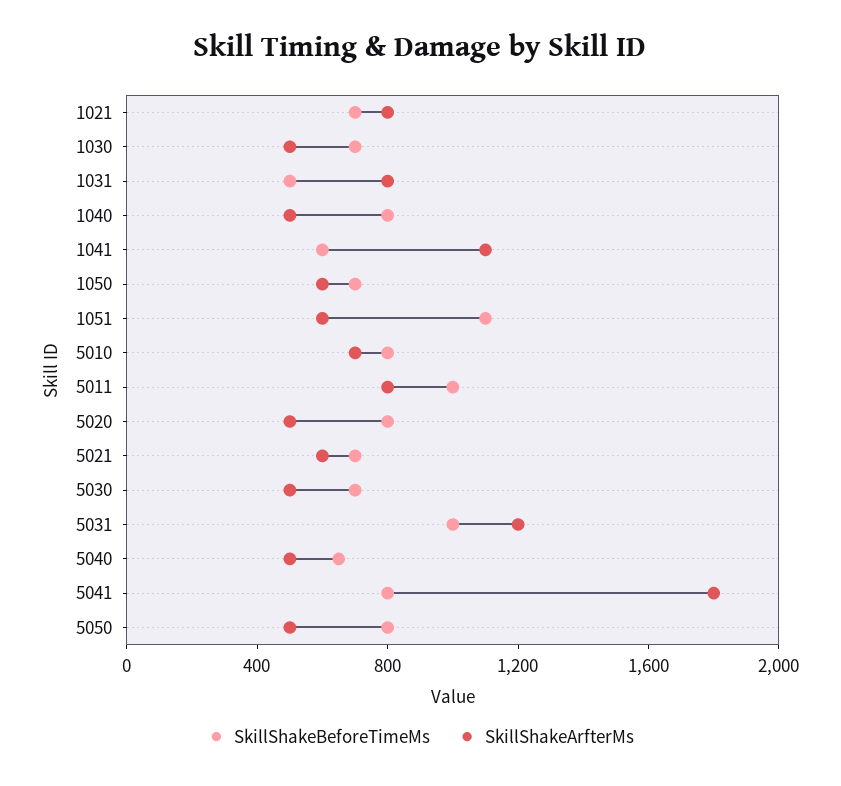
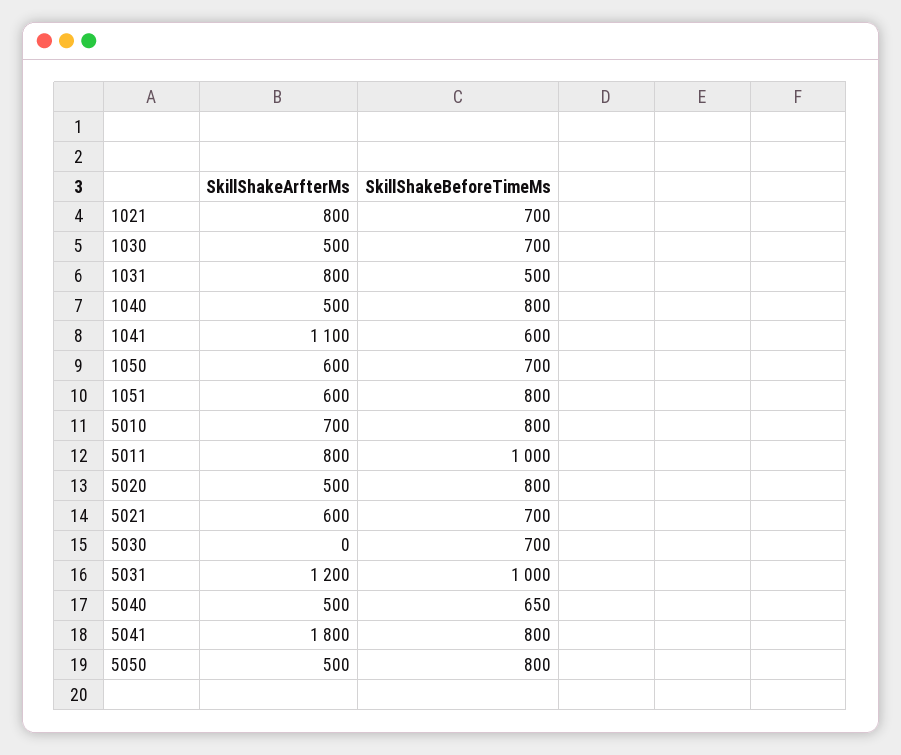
  {
    "SkillShakeBeforeTimeMs": {
      "1021": 700,
      "1030": 700,
      "1031": 500,
      "1040": 800,
      "1041": 600,
      "1050": 700,
-     "1051": 1100,
+     "1051": 800,
      "5010": 800,
      "5011": 1000,
      "5020": 800,
      "5021": 700,
      "5030": 700,
      "5031": 1000,
      "5040": 650,
      "5041": 800,
      "5050": 800
    },
    "SkillShakeArfterMs": {
      "1021": 800,
      "1030": 500,
      "1031": 800,
      "1040": 500,
      "1041": 1100,
      "1050": 600,
      "1051": 600,
      "5010": 700,
      "5011": 800,
      "5020": 500,
      "5021": 600,
-     "5030": 500,
+     "5030": 0,
      "5031": 1200,
      "5040": 500,
      "5041": 1800,
      "5050": 500
    }
  }

